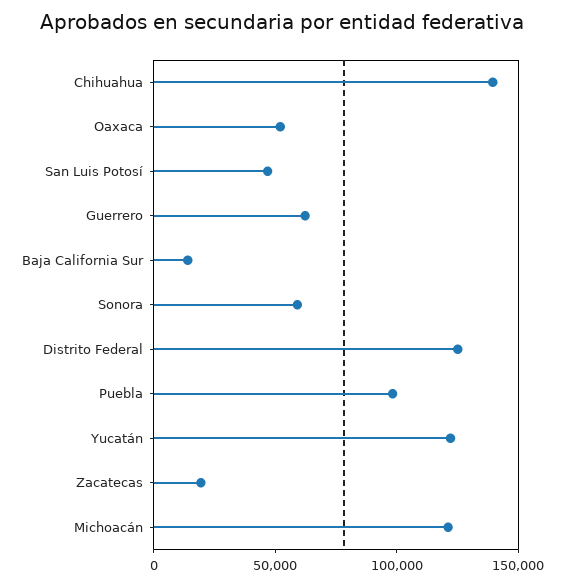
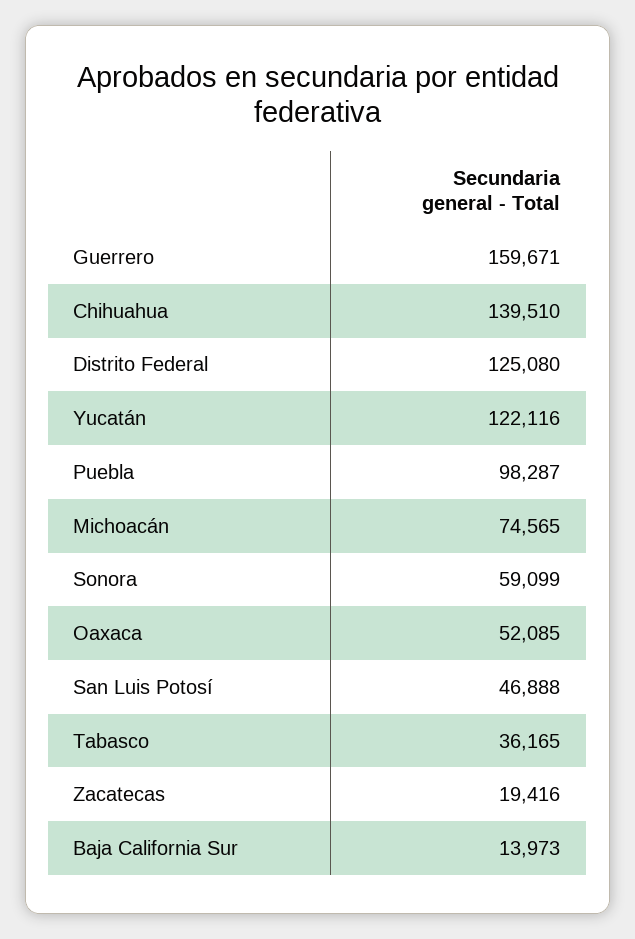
  {
    "Chihuahua": 139510,
    "Oaxaca": 52085,
    "San Luis Potosí": 46888,
-   "Guerrero": 60000,
+   "Guerrero": 159671,
    "Baja California Sur": 13973,
    "Sonora": 59099,
    "Distrito Federal": 125080,
    "Puebla": 98287,
    "Yucatán": 122116,
    "Zacatecas": 19416,
-   "Michoacán": 120000
+   "Michoacán": 74565,
+   "Tabasco": 36165
  }

